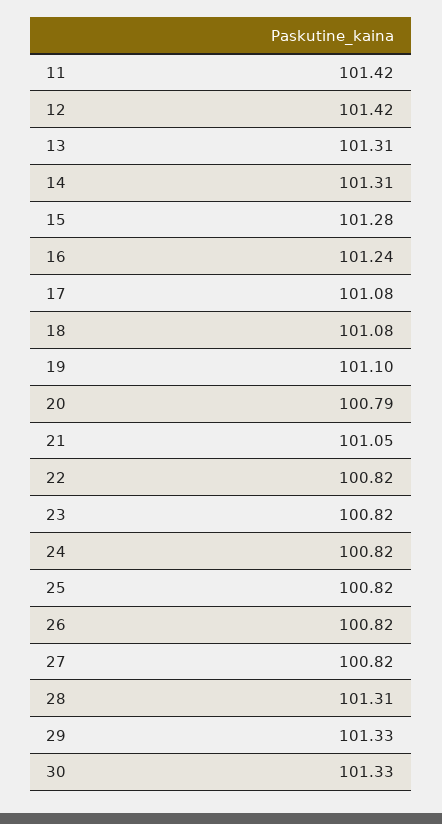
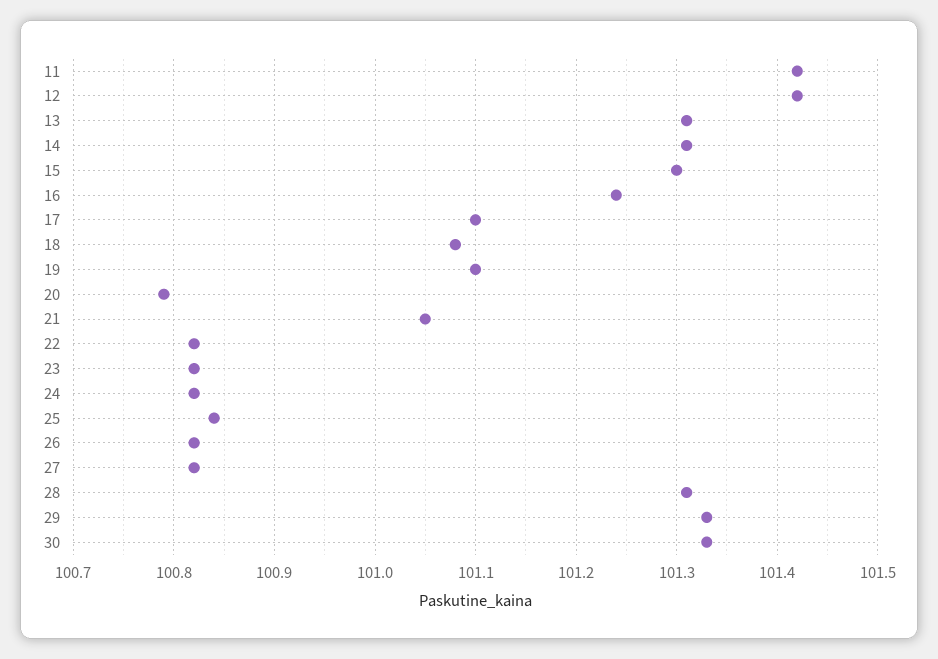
  {
    "11": 101.42,
    "12": 101.42,
    "13": 101.31,
    "14": 101.31,
-   "15": 101.28,
+   "15": 101.3,
    "16": 101.24,
-   "17": 101.08,
+   "17": 101.1,
    "18": 101.08,
    "19": 101.1,
    "20": 100.79,
    "21": 101.05,
    "22": 100.82,
    "23": 100.82,
    "24": 100.82,
-   "25": 100.82,
+   "25": 100.84,
    "26": 100.82,
    "27": 100.82,
    "28": 101.31,
    "29": 101.33,
    "30": 101.33
  }

